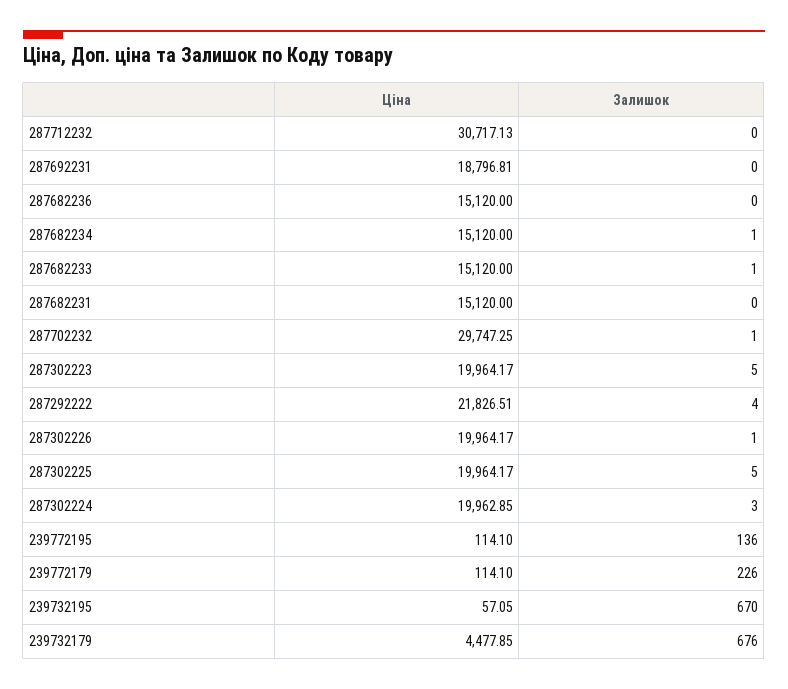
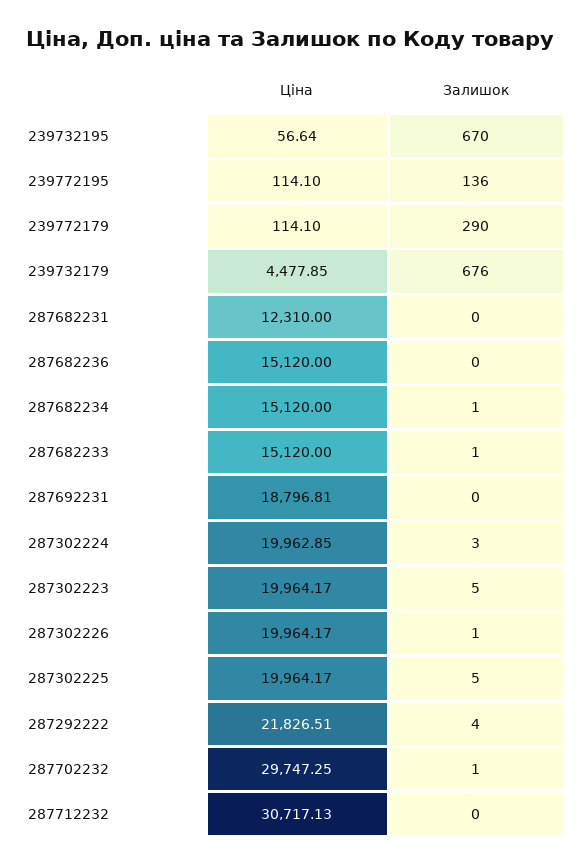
  {
    "Ціна": {
      "287712232": 30717.13,
      "287692231": 18796.81,
      "287682236": 15120,
      "287682234": 15120,
      "287682233": 15120,
-     "287682231": 15120,
+     "287682231": 12310,
      "287702232": 29747.25,
      "287302223": 19964.17,
      "287292222": 21826.51,
      "287302226": 19964.17,
      "287302225": 19964.17,
      "287302224": 19962.85,
      "239772195": 114.1,
      "239772179": 114.1,
-     "239732195": 57.05,
+     "239732195": 56.64,
      "239732179": 4477.85
    },
    "Залишок": {
      "287712232": 0,
      "287692231": 0,
      "287682236": 0,
      "287682234": 1,
      "287682233": 1,
      "287682231": 0,
      "287702232": 1,
      "287302223": 5,
      "287292222": 4,
      "287302226": 1,
      "287302225": 5,
      "287302224": 3,
      "239772195": 136,
-     "239772179": 226,
+     "239772179": 290,
      "239732195": 670,
      "239732179": 676
    }
  }

